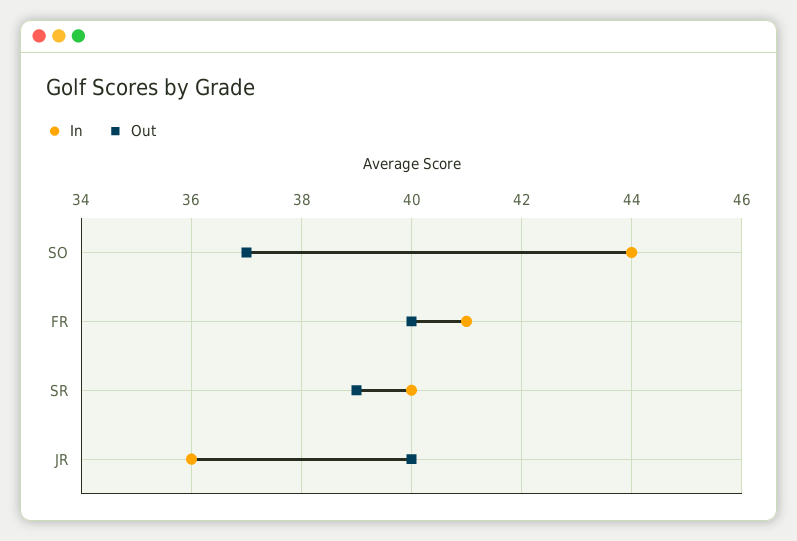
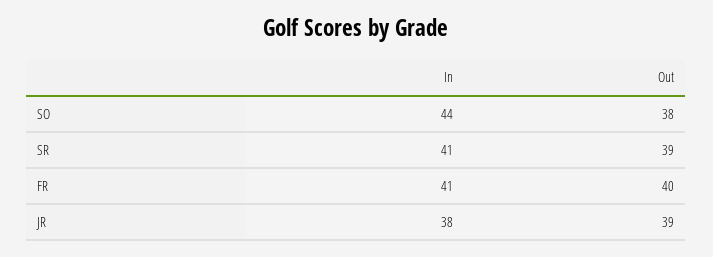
  {
    "In": {
      "SO": 44,
      "FR": 41,
-     "SR": 40,
+     "SR": 41,
-     "JR": 36
+     "JR": 38
    },
    "Out": {
-     "SO": 37,
+     "SO": 38,
      "FR": 40,
      "SR": 39,
-     "JR": 40
+     "JR": 39
    }
  }

